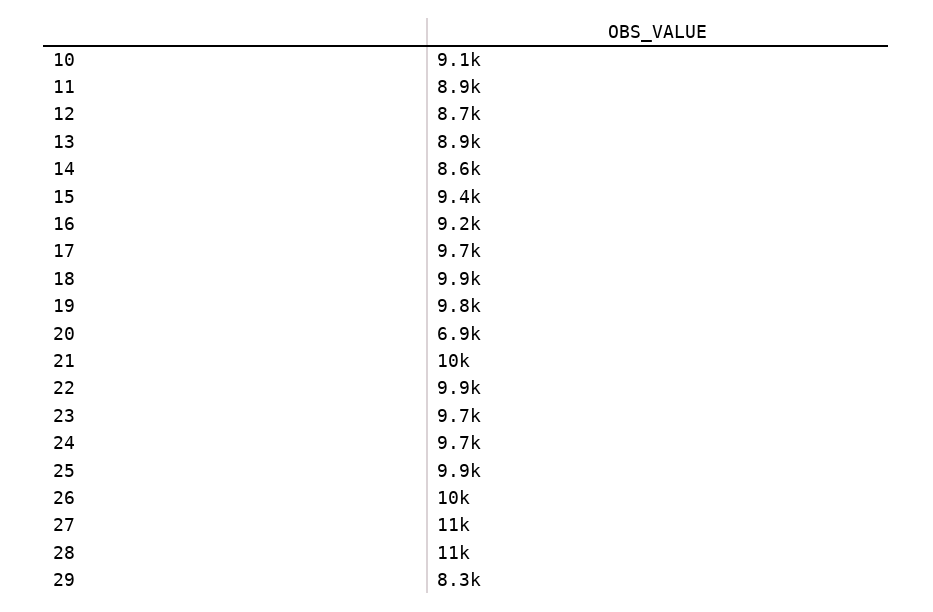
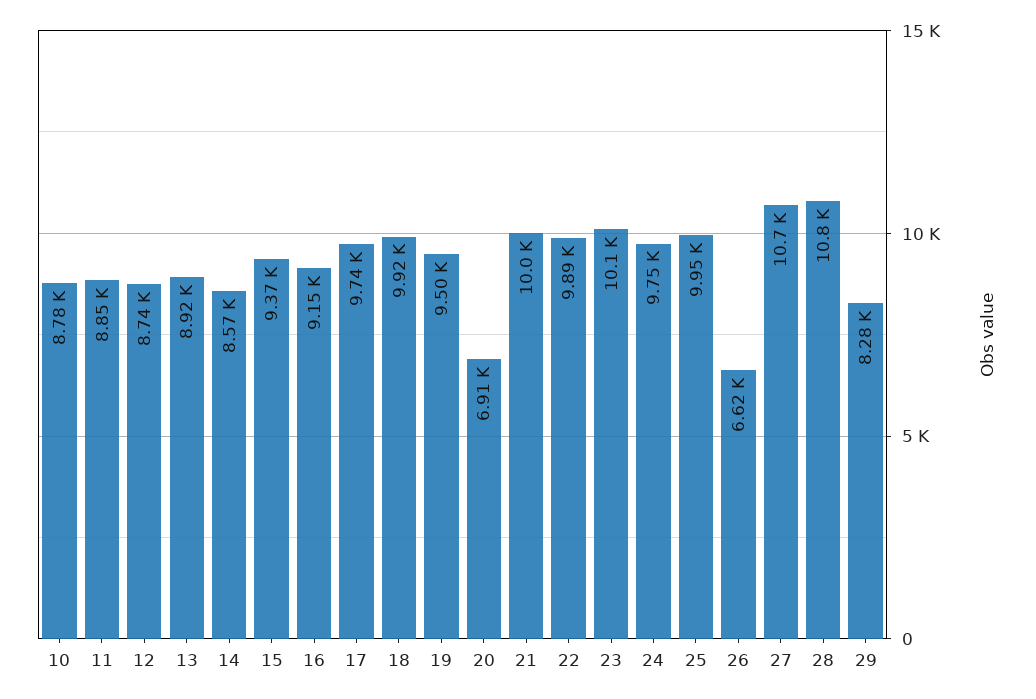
  {
-   "10": 9100,
+   "10": 8780,
    "11": 8850,
    "12": 8740,
    "13": 8920,
    "14": 8570,
    "15": 9370,
    "16": 9150,
    "17": 9740,
    "18": 9920,
-   "19": 9800,
+   "19": 9500,
    "20": 6910,
    "21": 10000,
    "22": 9890,
-   "23": 9700,
+   "23": 10100,
    "24": 9750,
    "25": 9950,
-   "26": 10000,
+   "26": 6620,
    "27": 10700,
    "28": 10800,
    "29": 8280
  }

